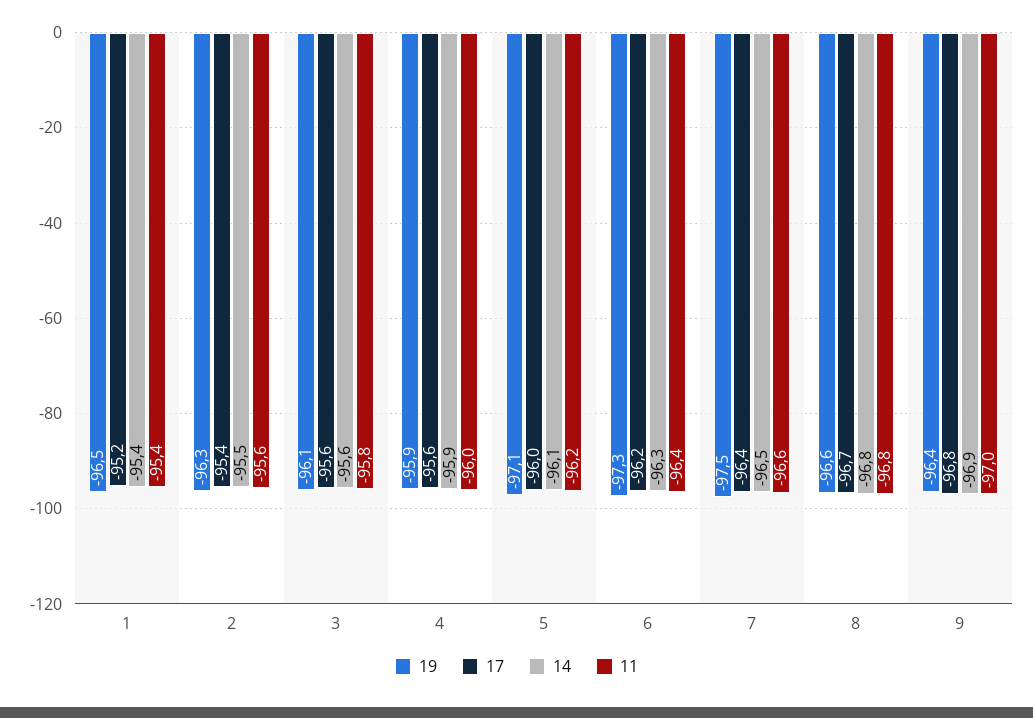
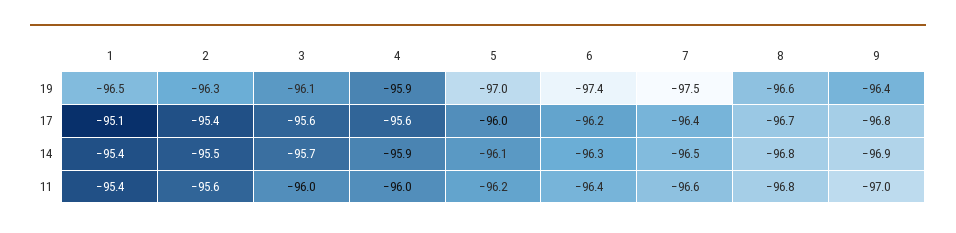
  {
    "19": {
      "1": -96.5,
      "2": -96.3,
      "3": -96.1,
      "4": -95.9,
-     "5": -97.1,
+     "5": -97,
-     "6": -97.3,
+     "6": -97.4,
      "7": -97.5,
      "8": -96.6,
      "9": -96.4
    },
    "17": {
-     "1": -95.2,
+     "1": -95.1,
      "2": -95.4,
      "3": -95.6,
      "4": -95.6,
      "5": -96,
      "6": -96.2,
      "7": -96.4,
      "8": -96.7,
      "9": -96.8
    },
    "14": {
      "1": -95.4,
      "2": -95.5,
-     "3": -95.6,
+     "3": -95.7,
      "4": -95.9,
      "5": -96.1,
      "6": -96.3,
      "7": -96.5,
      "8": -96.8,
      "9": -96.9
    },
    "11": {
      "1": -95.4,
      "2": -95.6,
-     "3": -95.8,
+     "3": -96,
      "4": -96,
      "5": -96.2,
      "6": -96.4,
      "7": -96.6,
      "8": -96.8,
      "9": -97
    }
  }

